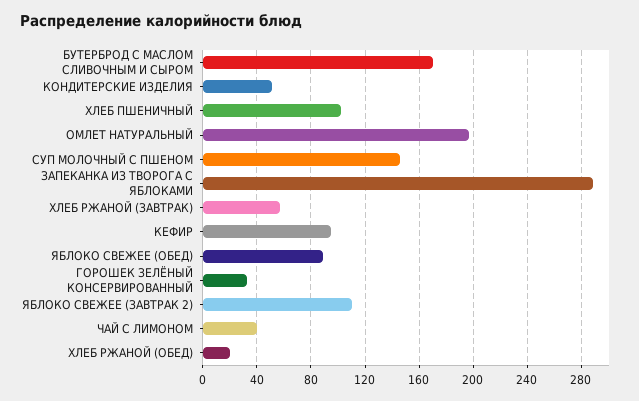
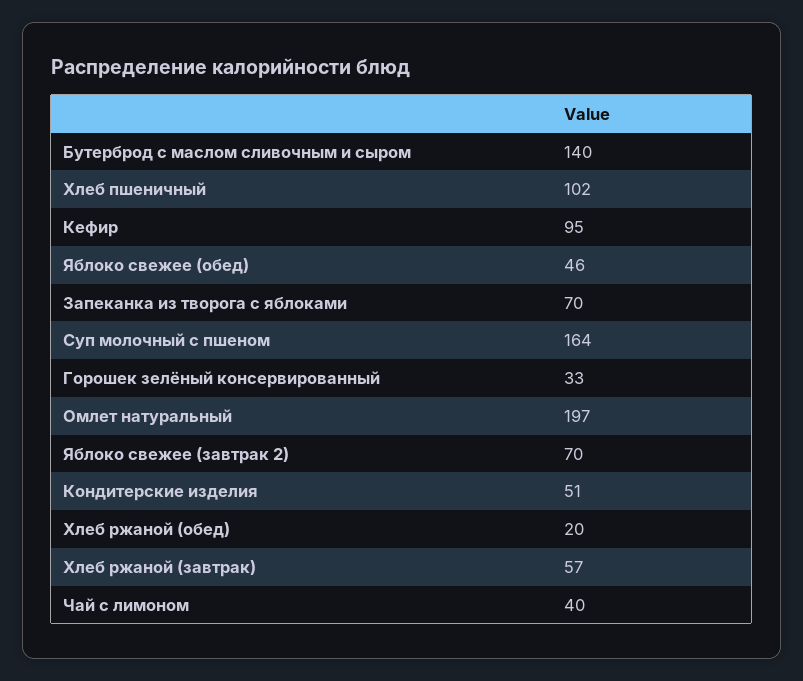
  {
-   "БУТЕРБРОД С МАСЛОМ СЛИВОЧНЫМ И СЫРОМ": 170,
+   "БУТЕРБРОД С МАСЛОМ СЛИВОЧНЫМ И СЫРОМ": 140,
    "КОНДИТЕРСКИЕ ИЗДЕЛИЯ": 51,
    "ХЛЕБ ПШЕНИЧНЫЙ": 102,
    "ОМЛЕТ НАТУРАЛЬНЫЙ": 197,
-   "СУП МОЛОЧНЫЙ С ПШЕНОМ": 145,
+   "СУП МОЛОЧНЫЙ С ПШЕНОМ": 164,
-   "ЗАПЕКАНКА ИЗ ТВОРОГА С ЯБЛОКАМИ": 290,
+   "ЗАПЕКАНКА ИЗ ТВОРОГА С ЯБЛОКАМИ": 70,
    "ХЛЕБ РЖАНОЙ (ЗАВТРАК)": 57,
    "КЕФИР": 95,
-   "ЯБЛОКО СВЕЖЕЕ (ОБЕД)": 90,
+   "ЯБЛОКО СВЕЖЕЕ (ОБЕД)": 46,
    "ГОРОШЕК ЗЕЛЁНЫЙ КОНСЕРВИРОВАННЫЙ": 33,
-   "ЯБЛОКО СВЕЖЕЕ (ЗАВТРАК 2)": 110,
+   "ЯБЛОКО СВЕЖЕЕ (ЗАВТРАК 2)": 70,
    "ЧАЙ С ЛИМОНОМ": 40,
    "ХЛЕБ РЖАНОЙ (ОБЕД)": 20
  }

